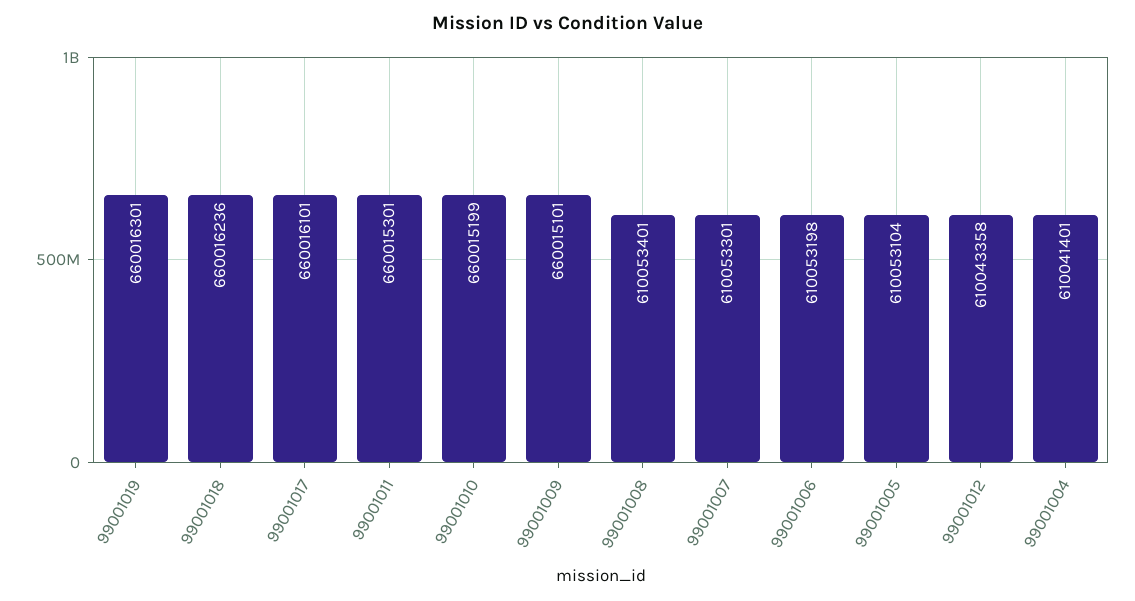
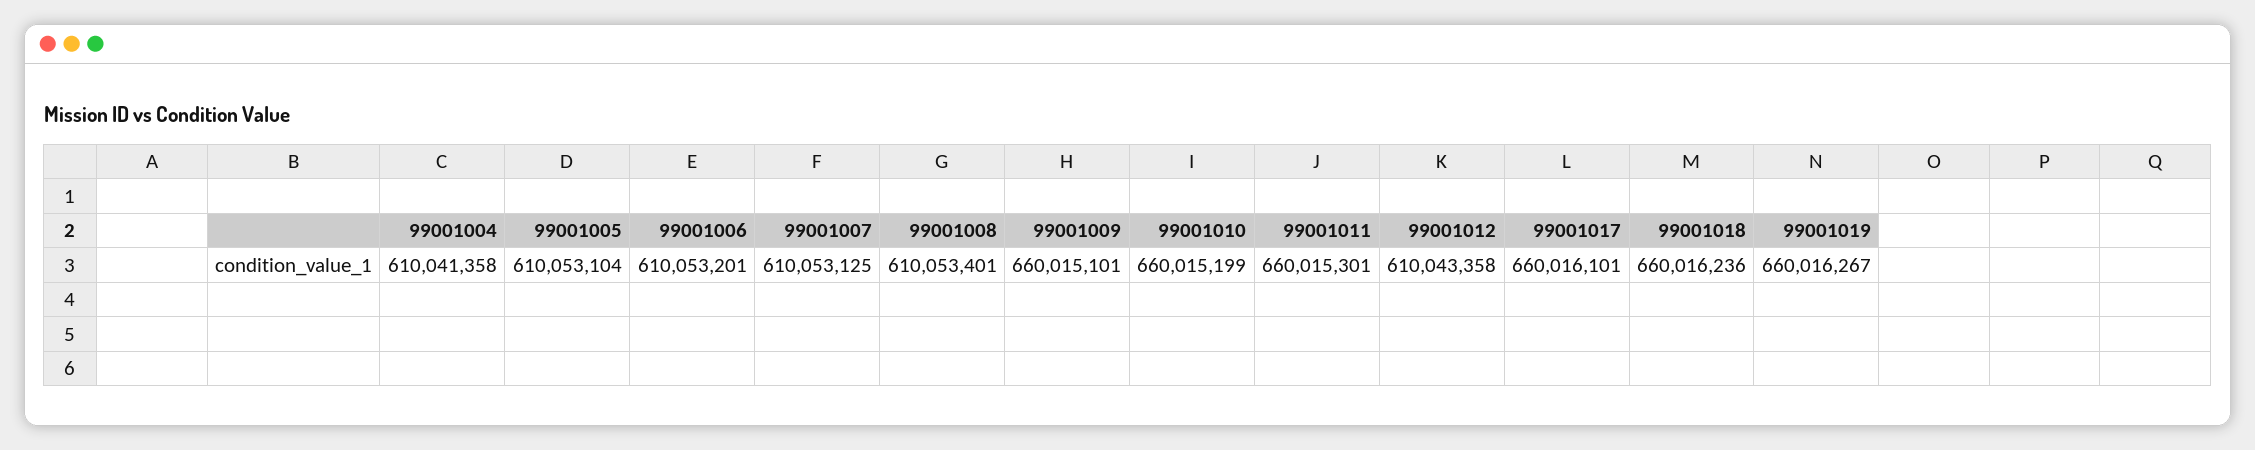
  {
-   "99001019": 660016301,
+   "99001019": 660016267,
    "99001018": 660016236,
    "99001017": 660016101,
    "99001011": 660015301,
    "99001010": 660015199,
    "99001009": 660015101,
    "99001008": 610053401,
-   "99001007": 610053301,
+   "99001007": 610053125,
-   "99001006": 610053198,
+   "99001006": 610053201,
    "99001005": 610053104,
    "99001012": 610043358,
-   "99001004": 610041401
+   "99001004": 610041358
  }

